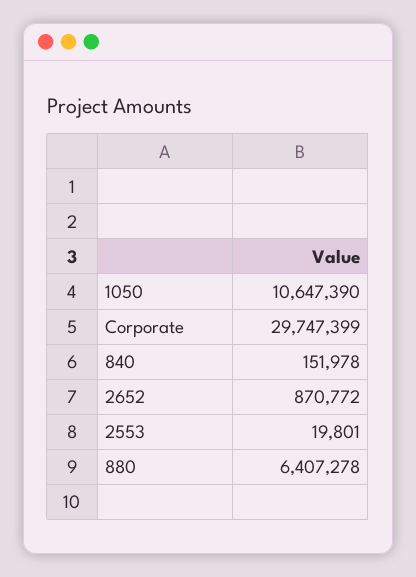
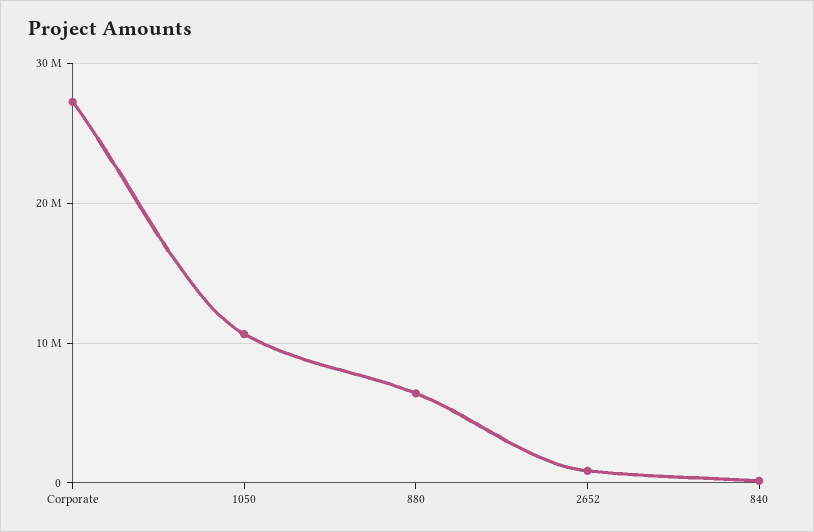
  {
    "1050": 10647390,
-   "Corporate": 29747399,
+   "Corporate": 27000000,
    "840": 151978,
    "2652": 870772,
-   "2553": 19801,
    "880": 6407278
  }

